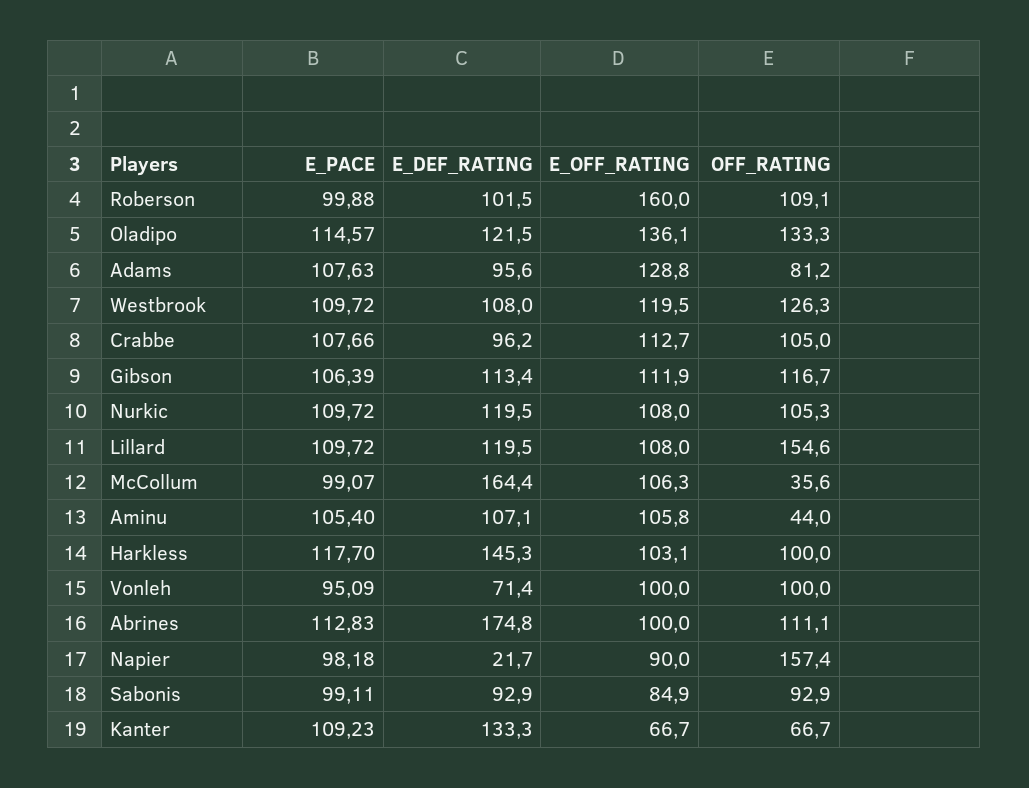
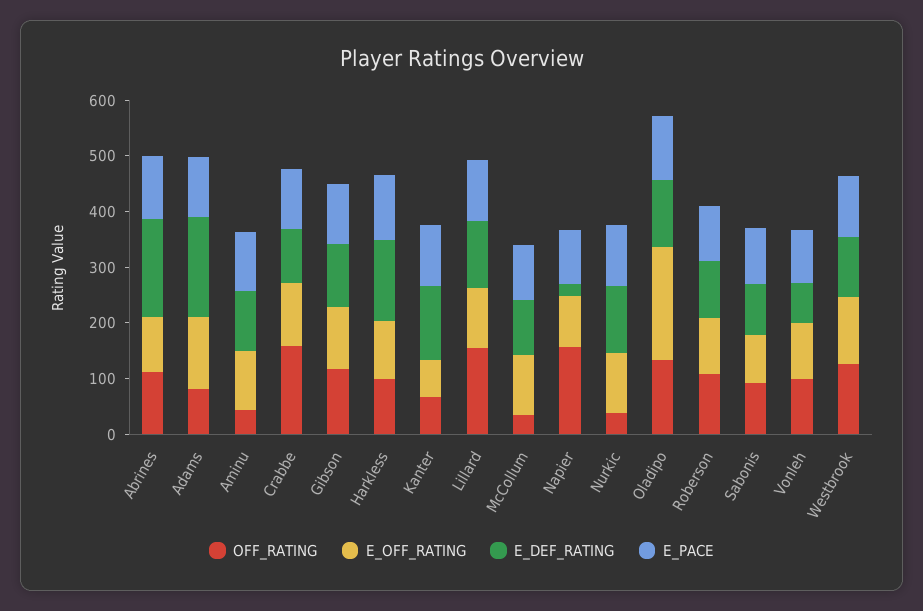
  {
    "E_PACE": {
      "Roberson": 99.88,
      "Oladipo": 114.57,
      "Adams": 107.63,
      "Westbrook": 109.72,
      "Crabbe": 107.66,
      "Gibson": 106.39,
      "Nurkic": 109.72,
      "Lillard": 109.72,
      "McCollum": 99.07,
      "Aminu": 105.4,
      "Harkless": 117.7,
      "Vonleh": 95.09,
      "Abrines": 112.83,
      "Napier": 98.18,
      "Sabonis": 99.11,
      "Kanter": 109.23
    },
    "E_DEF_RATING": {
      "Roberson": 101.5,
      "Oladipo": 121.5,
-     "Adams": 95.6,
+     "Adams": 180,
      "Westbrook": 108,
      "Crabbe": 96.2,
      "Gibson": 113.4,
      "Nurkic": 119.5,
      "Lillard": 119.5,
-     "McCollum": 164.4,
+     "McCollum": 100,
      "Aminu": 107.1,
      "Harkless": 145.3,
      "Vonleh": 71.4,
      "Abrines": 174.8,
      "Napier": 21.7,
      "Sabonis": 92.9,
      "Kanter": 133.3
    },
    "E_OFF_RATING": {
-     "Roberson": 160,
+     "Roberson": 100,
-     "Oladipo": 136.1,
+     "Oladipo": 200,
      "Adams": 128.8,
      "Westbrook": 119.5,
      "Crabbe": 112.7,
      "Gibson": 111.9,
      "Nurkic": 108,
      "Lillard": 108,
      "McCollum": 106.3,
      "Aminu": 105.8,
      "Harkless": 103.1,
      "Vonleh": 100,
      "Abrines": 100,
      "Napier": 90,
      "Sabonis": 84.9,
      "Kanter": 66.7
    },
    "OFF_RATING": {
      "Roberson": 109.1,
      "Oladipo": 133.3,
      "Adams": 81.2,
      "Westbrook": 126.3,
-     "Crabbe": 105,
+     "Crabbe": 160,
      "Gibson": 116.7,
-     "Nurkic": 105.3,
+     "Nurkic": 40,
      "Lillard": 154.6,
      "McCollum": 35.6,
      "Aminu": 44,
      "Harkless": 100,
      "Vonleh": 100,
      "Abrines": 111.1,
      "Napier": 157.4,
      "Sabonis": 92.9,
      "Kanter": 66.7
    }
  }

